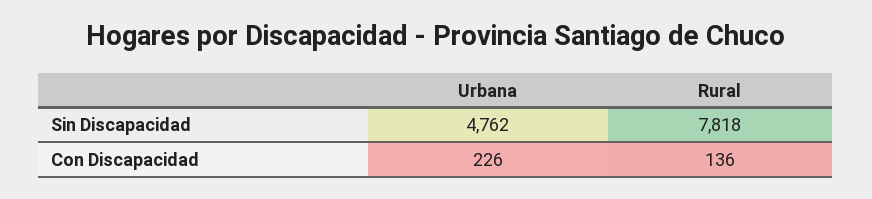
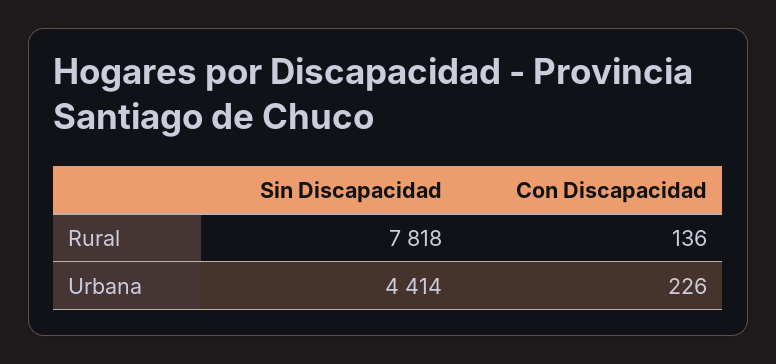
  {
    "Urbana": {
-     "Sin Discapacidad": 4762,
+     "Sin Discapacidad": 4414,
      "Con Discapacidad": 226
    },
    "Rural": {
      "Sin Discapacidad": 7818,
      "Con Discapacidad": 136
    }
  }

